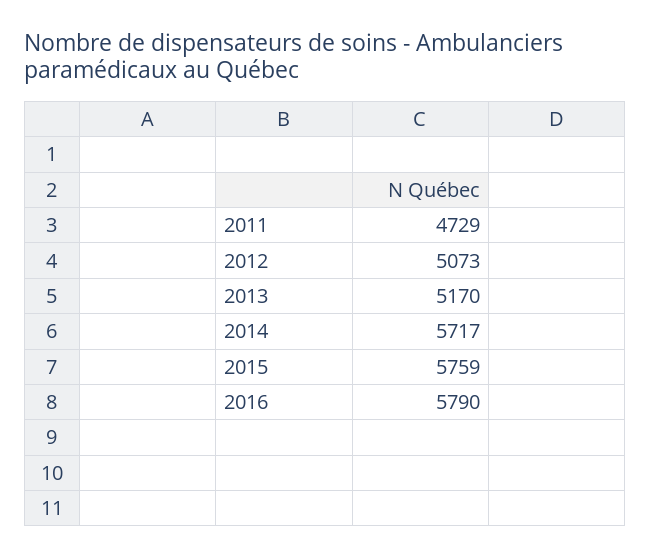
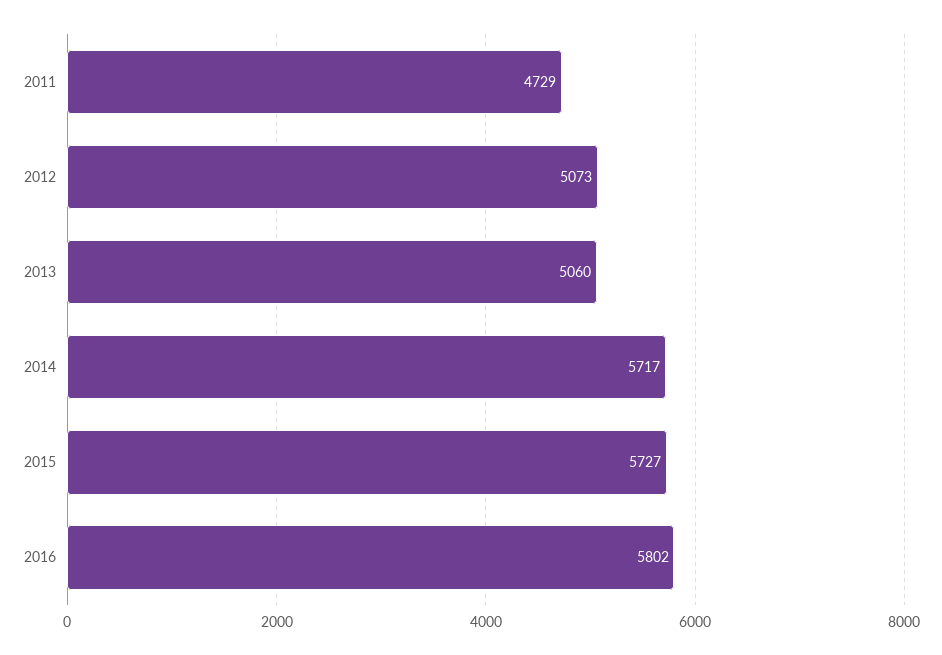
  {
    "2011": 4729,
    "2012": 5073,
-   "2013": 5170,
+   "2013": 5060,
    "2014": 5717,
-   "2015": 5759,
+   "2015": 5727,
-   "2016": 5790
+   "2016": 5802
  }

